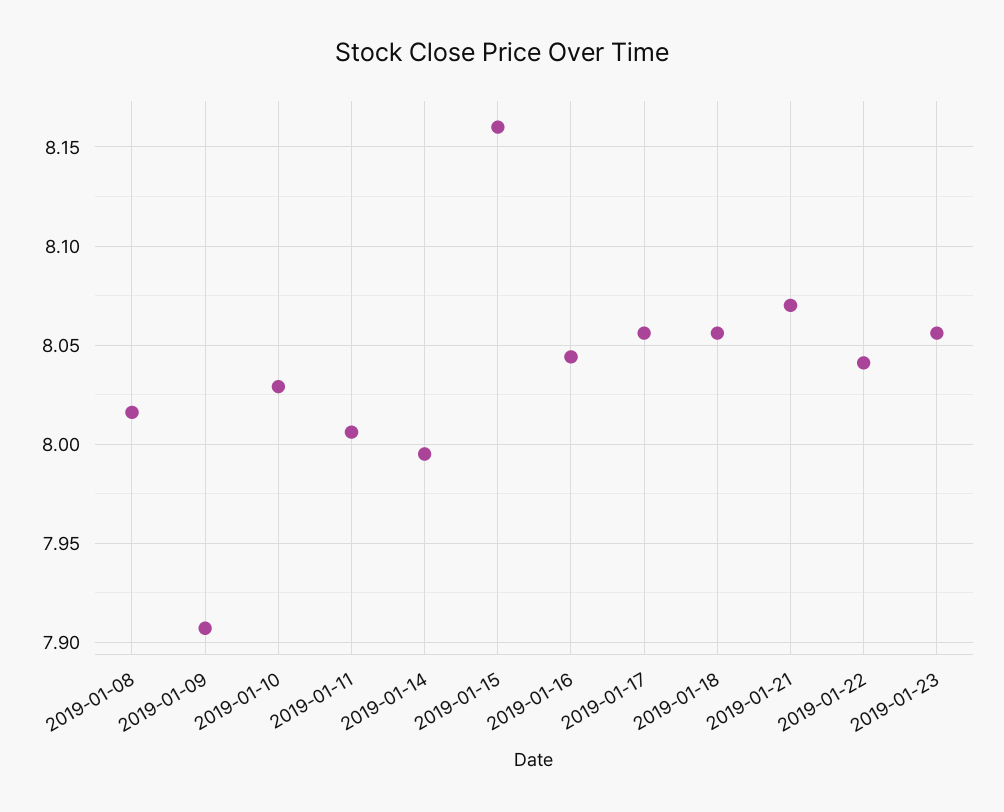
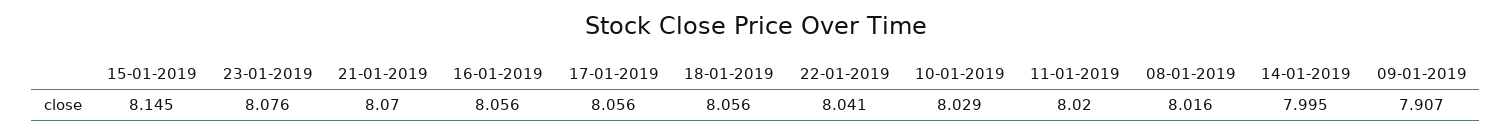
  {
    "2019-01-08": 8.016,
    "2019-01-09": 7.907,
    "2019-01-10": 8.029,
-   "2019-01-11": 8.005,
+   "2019-01-11": 8.02,
    "2019-01-14": 7.995,
-   "2019-01-15": 8.16,
+   "2019-01-15": 8.145,
-   "2019-01-16": 8.045,
+   "2019-01-16": 8.056,
    "2019-01-17": 8.056,
    "2019-01-18": 8.056,
    "2019-01-21": 8.07,
    "2019-01-22": 8.041,
-   "2019-01-23": 8.055
+   "2019-01-23": 8.076
  }

